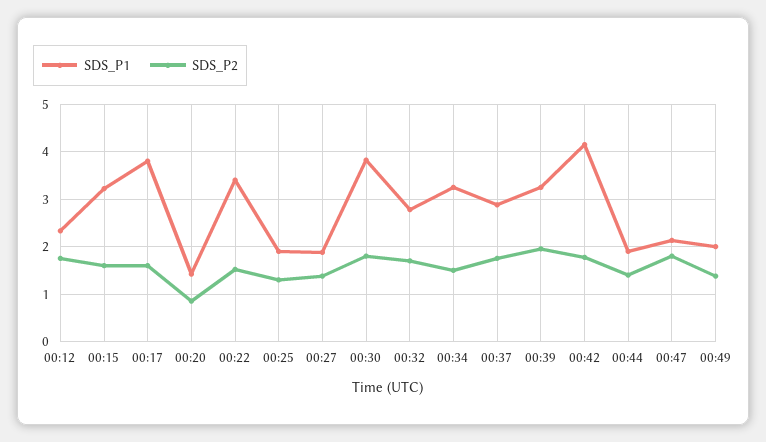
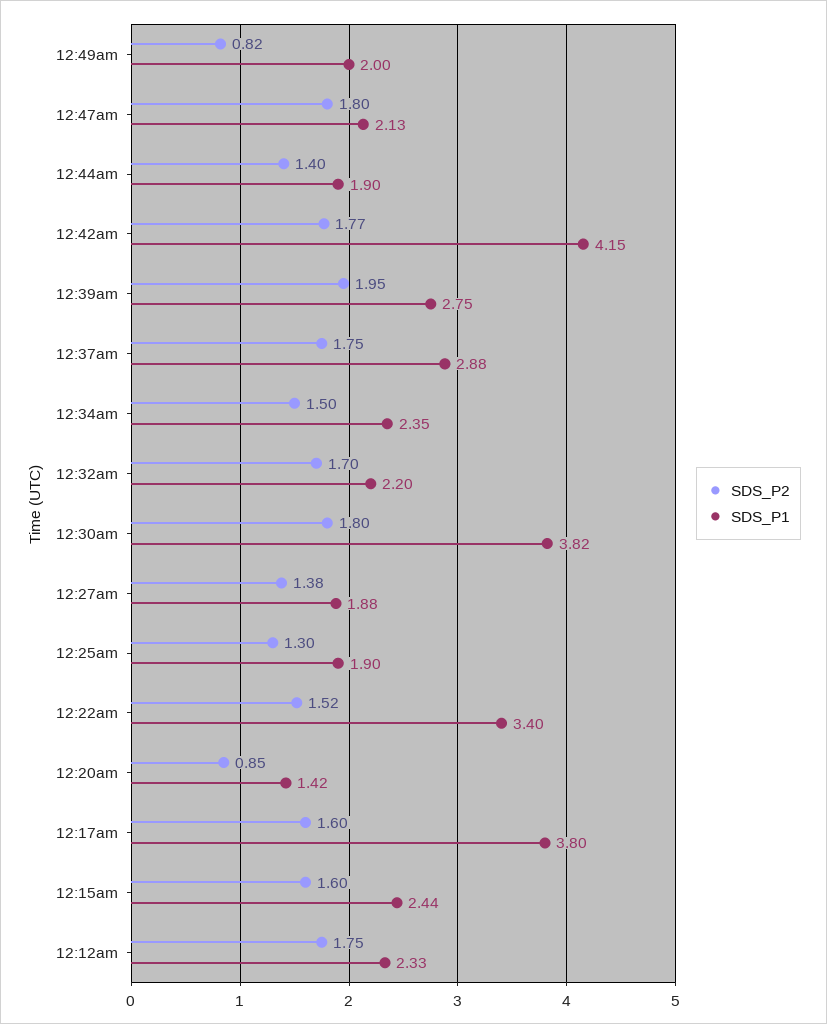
  {
    "SDS_P1": {
      "00:12": 2.33,
-     "00:15": 3.2,
+     "00:15": 2.44,
      "00:17": 3.8,
      "00:20": 1.42,
      "00:22": 3.4,
      "00:25": 1.9,
      "00:27": 1.88,
      "00:30": 3.82,
-     "00:32": 2.8,
+     "00:32": 2.2,
-     "00:34": 3.2,
+     "00:34": 2.35,
      "00:37": 2.88,
-     "00:39": 3.2,
+     "00:39": 2.75,
      "00:42": 4.15,
      "00:44": 1.9,
      "00:47": 2.13,
      "00:49": 2
    },
    "SDS_P2": {
      "00:12": 1.75,
      "00:15": 1.6,
      "00:17": 1.6,
      "00:20": 0.85,
      "00:22": 1.52,
      "00:25": 1.3,
      "00:27": 1.38,
      "00:30": 1.8,
      "00:32": 1.7,
      "00:34": 1.5,
      "00:37": 1.75,
      "00:39": 1.95,
      "00:42": 1.77,
      "00:44": 1.4,
      "00:47": 1.8,
-     "00:49": 1.4
+     "00:49": 0.82
    }
  }

